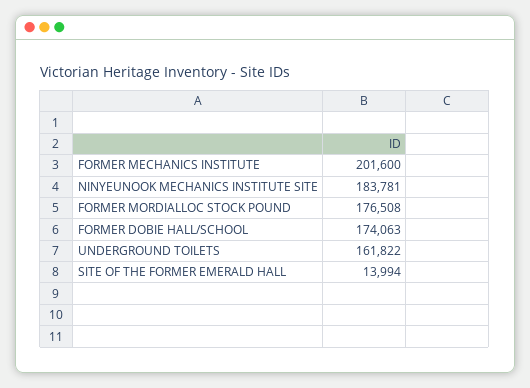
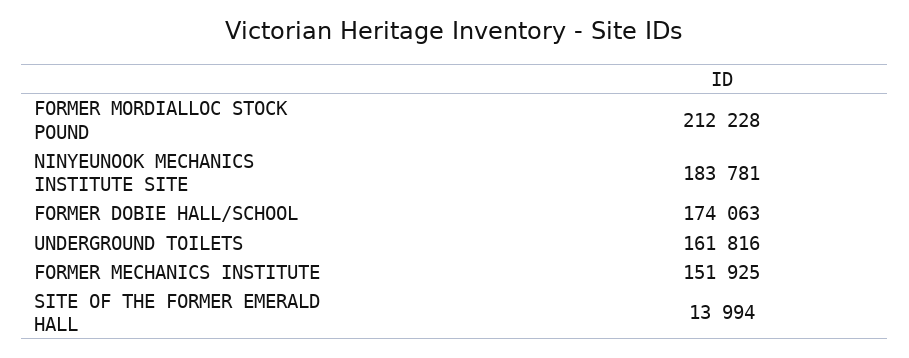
  {
-   "FORMER MECHANICS INSTITUTE": 201600,
+   "FORMER MECHANICS INSTITUTE": 151925,
    "NINYEUNOOK MECHANICS INSTITUTE SITE": 183781,
-   "FORMER MORDIALLOC STOCK POUND": 176508,
+   "FORMER MORDIALLOC STOCK POUND": 212228,
    "FORMER DOBIE HALL/SCHOOL": 174063,
-   "UNDERGROUND TOILETS": 161822,
+   "UNDERGROUND TOILETS": 161816,
    "SITE OF THE FORMER EMERALD HALL": 13994
  }

